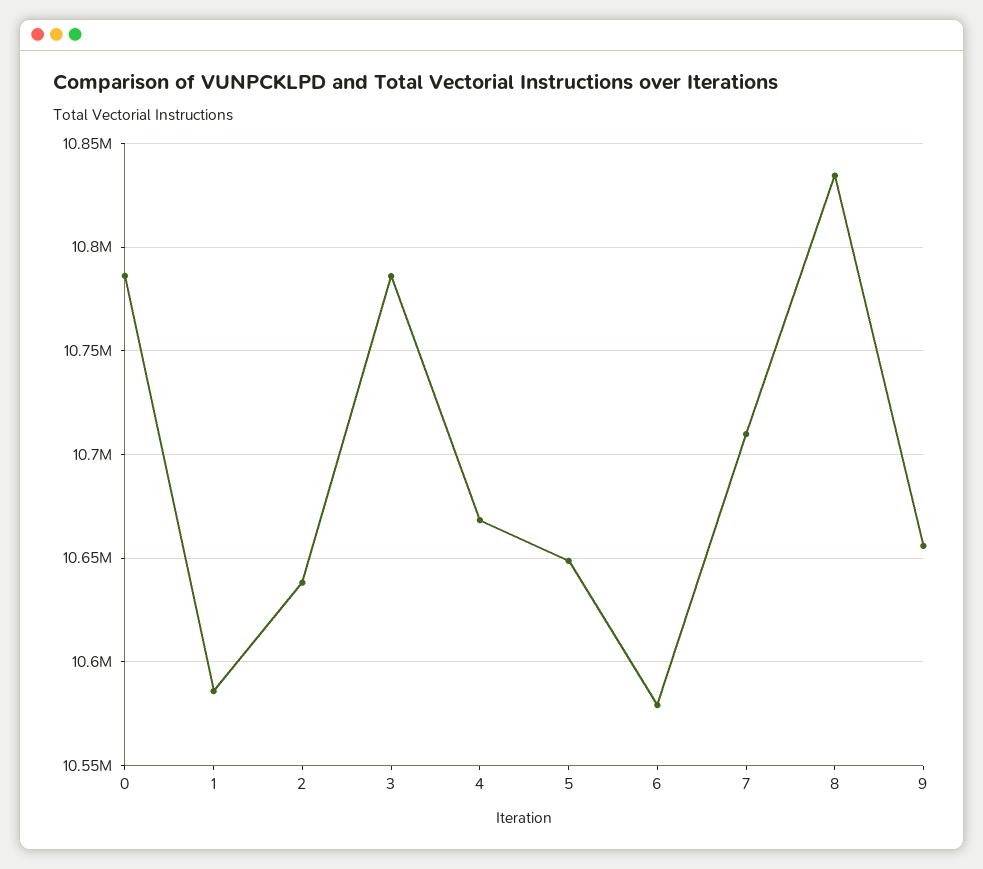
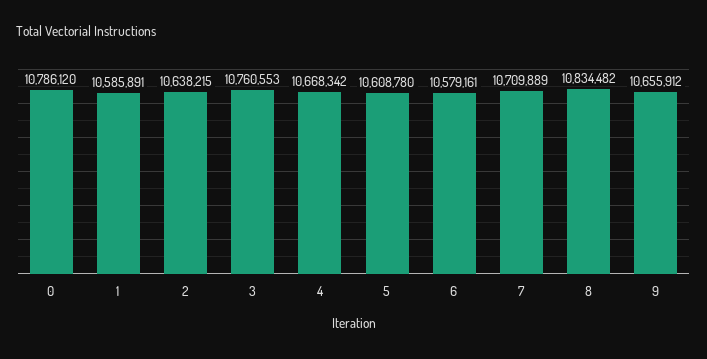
  {
    "0": 10786120,
    "1": 10585891,
    "2": 10638215,
-   "3": 10785000,
+   "3": 10760553,
    "4": 10668342,
-   "5": 10650000,
+   "5": 10608780,
    "6": 10579161,
    "7": 10709889,
    "8": 10834482,
    "9": 10655912
  }

